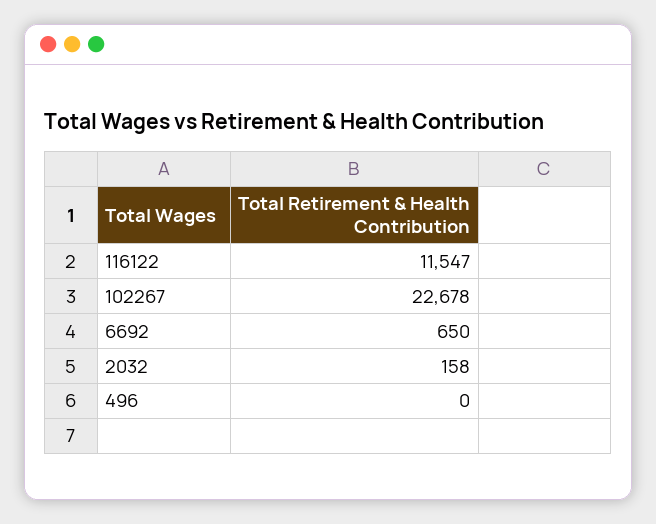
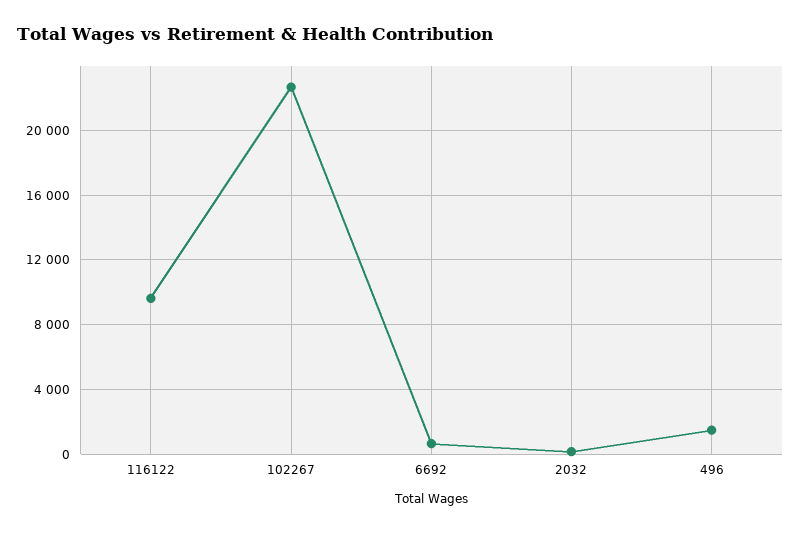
  {
-   "116122": 11547,
+   "116122": 9500,
    "102267": 22678,
    "6692": 650,
    "2032": 158,
-   "496": 0
+   "496": 1500
  }

